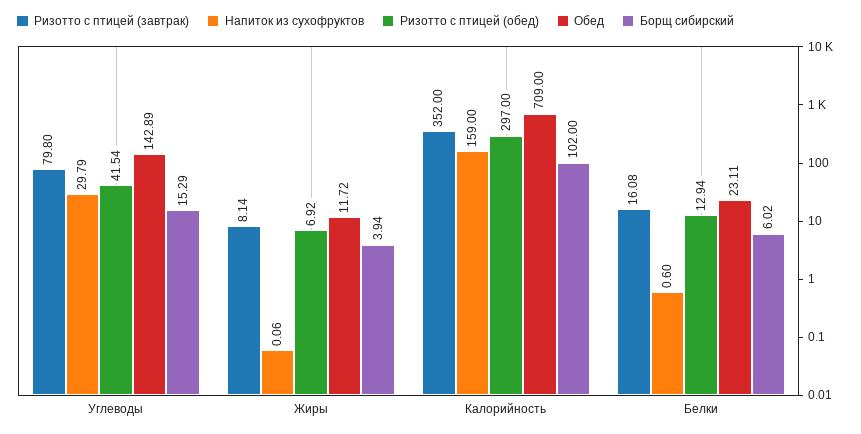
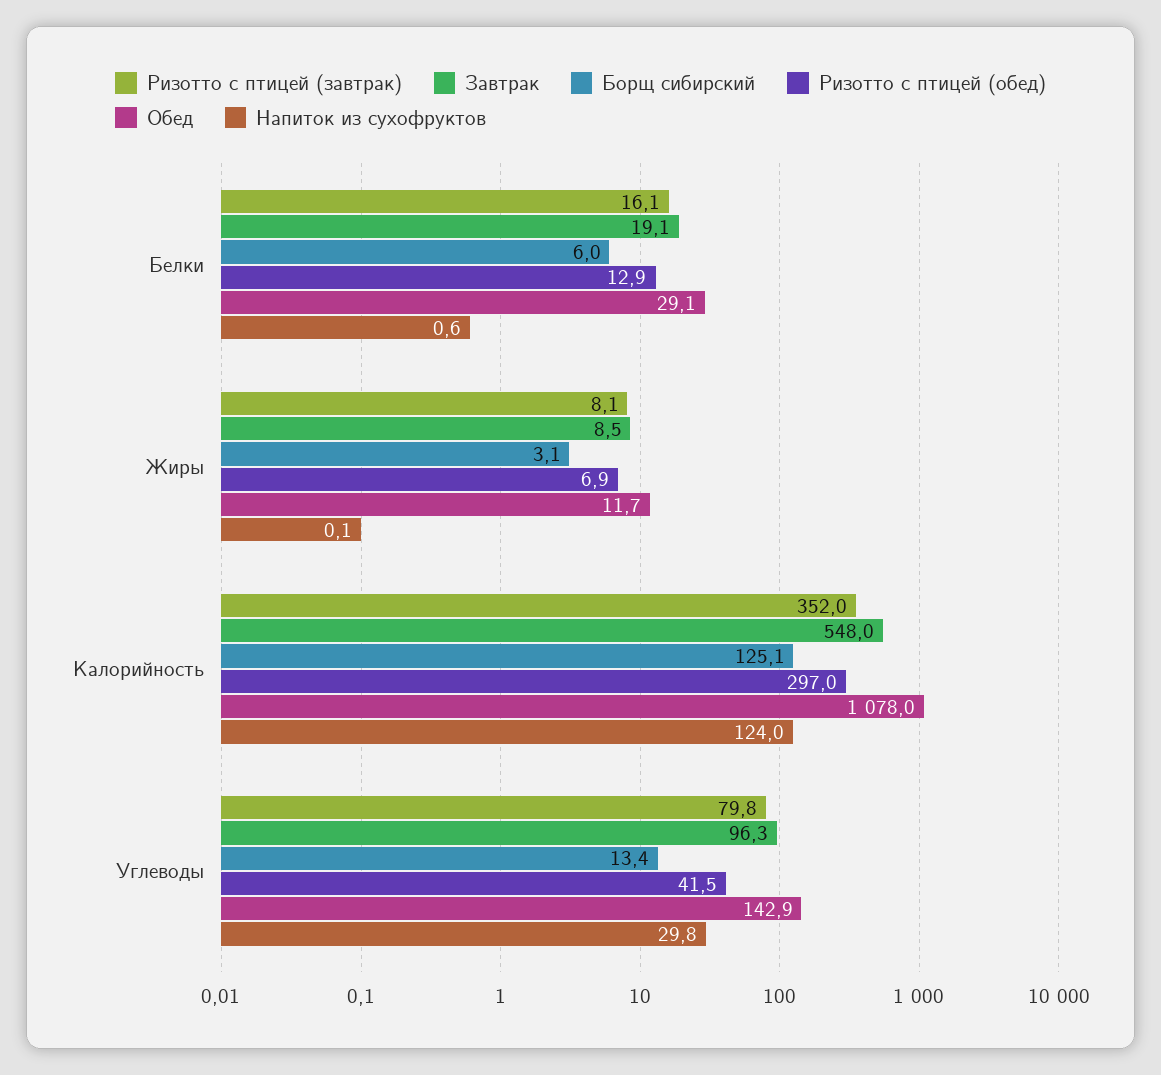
  {
    "Ризотто с птицей (завтрак)": {
      "Углеводы": 79.8,
      "Жиры": 8.14,
      "Калорийность": 352,
      "Белки": 16.08
    },
    "Напиток из сухофруктов": {
      "Углеводы": 29.79,
      "Жиры": 0.06,
-     "Калорийность": 159,
+     "Калорийность": 124,
      "Белки": 0.6
    },
    "Ризотто с птицей (обед)": {
      "Углеводы": 41.54,
      "Жиры": 6.92,
      "Калорийность": 297,
      "Белки": 12.94
    },
    "Обед": {
      "Углеводы": 142.89,
      "Жиры": 11.72,
-     "Калорийность": 709,
+     "Калорийность": 1078,
-     "Белки": 23.11
+     "Белки": 29.1
    },
    "Борщ сибирский": {
-     "Углеводы": 15.29,
+     "Углеводы": 13.4,
-     "Жиры": 3.94,
+     "Жиры": 3.1,
-     "Калорийность": 102,
+     "Калорийность": 125.1,
      "Белки": 6.02
-   }
+   },
+   "Завтрак": {
+     "Белки": 19.1,
+     "Жиры": 8.5,
+     "Калорийность": 548,
+     "Углеводы": 96.3
+   }
  }

